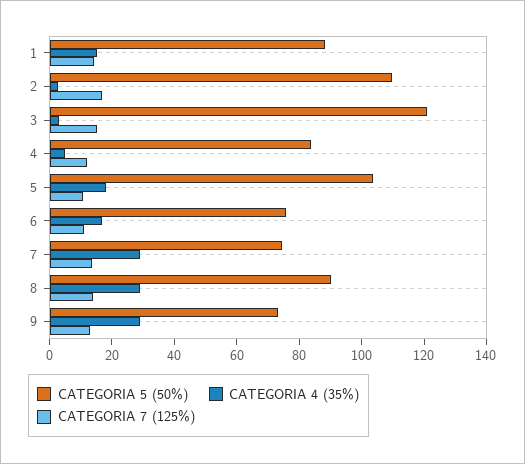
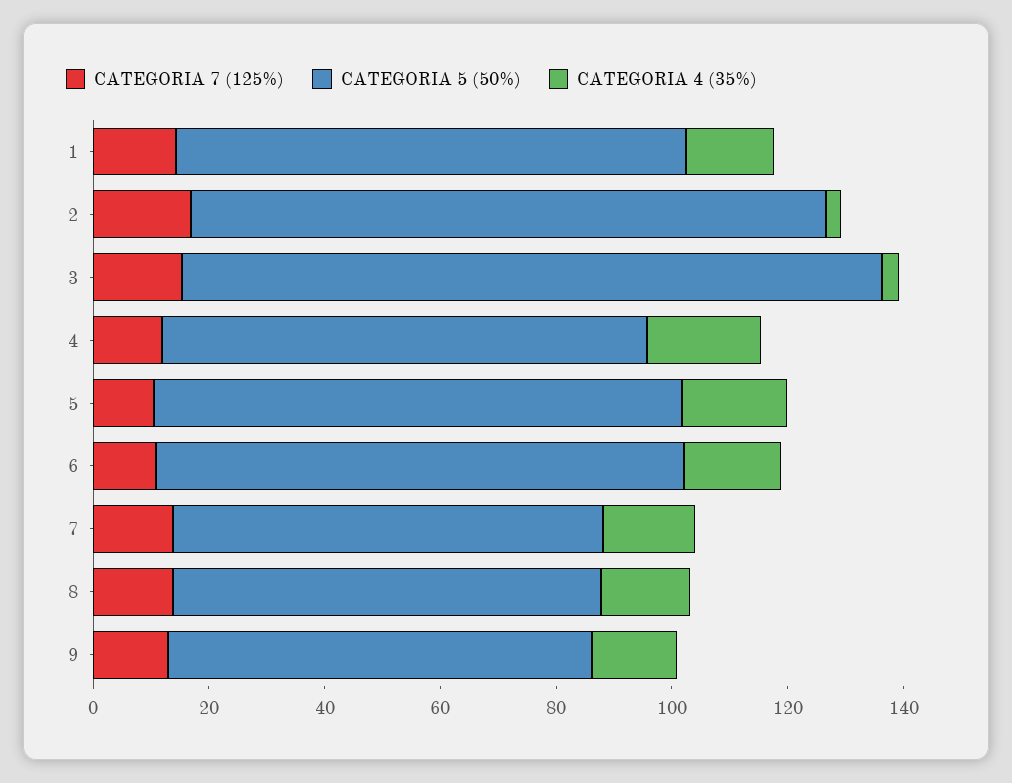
  {
    "CATEGORIA 5 (50%)": {
      "1": 90,
      "2": 110,
      "3": 120,
      "4": 85,
-     "5": 105,
+     "5": 90,
-     "6": 75,
+     "6": 90,
      "7": 75,
-     "8": 90,
+     "8": 75,
      "9": 75
    },
    "CATEGORIA 4 (35%)": {
      "1": 15,
      "2": 5,
      "3": 5,
-     "4": 5,
+     "4": 20,
      "5": 20,
      "6": 15,
-     "7": 30,
+     "7": 15,
-     "8": 30,
+     "8": 15,
-     "9": 30
+     "9": 15
    },
    "CATEGORIA 7 (125%)": {
      "1": 15,
      "2": 15,
      "3": 15,
      "4": 10,
      "5": 10,
      "6": 10,
      "7": 15,
      "8": 15,
      "9": 15
    }
  }

